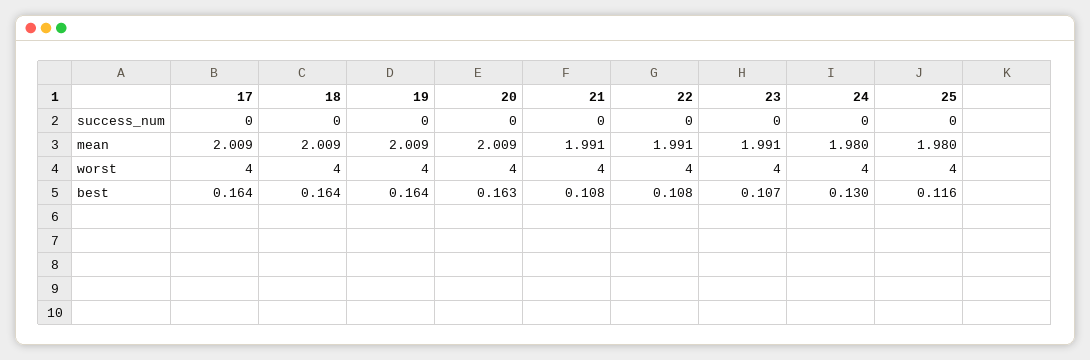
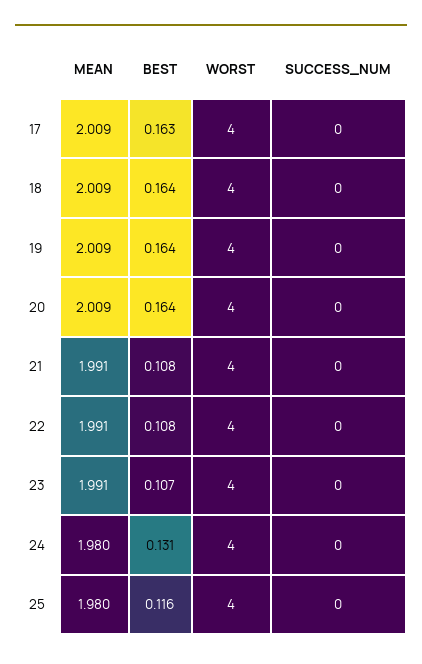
  {
    "17": {
      "success_num": 0,
      "mean": 2.009,
      "worst": 4,
-     "best": 0.164
+     "best": 0.163
    },
    "18": {
      "success_num": 0,
      "mean": 2.009,
      "worst": 4,
      "best": 0.164
    },
    "19": {
      "success_num": 0,
      "mean": 2.009,
      "worst": 4,
      "best": 0.164
    },
    "20": {
      "success_num": 0,
      "mean": 2.009,
      "worst": 4,
-     "best": 0.163
+     "best": 0.164
    },
    "21": {
      "success_num": 0,
      "mean": 1.991,
      "worst": 4,
      "best": 0.108
    },
    "22": {
      "success_num": 0,
      "mean": 1.991,
      "worst": 4,
      "best": 0.108
    },
    "23": {
      "success_num": 0,
      "mean": 1.991,
      "worst": 4,
      "best": 0.107
    },
    "24": {
      "success_num": 0,
      "mean": 1.98,
      "worst": 4,
-     "best": 0.13
+     "best": 0.131
    },
    "25": {
      "success_num": 0,
      "mean": 1.98,
      "worst": 4,
      "best": 0.116
    }
  }

